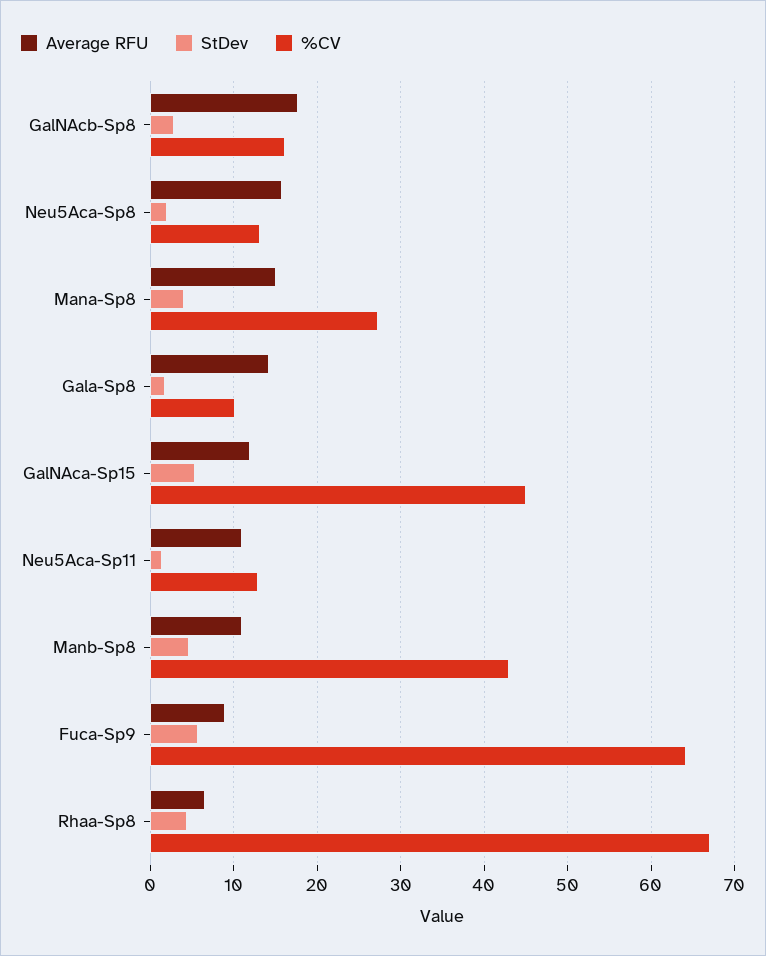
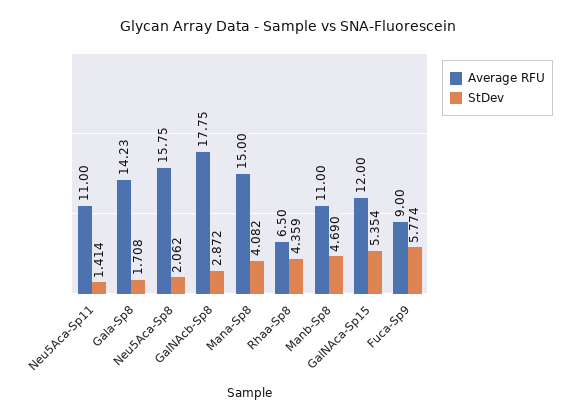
  {
    "Average RFU": {
      "GalNAcb-Sp8": 17.75,
      "Neu5Aca-Sp8": 15.75,
      "Mana-Sp8": 15,
      "Gala-Sp8": 14.23,
      "GalNAca-Sp15": 12,
      "Neu5Aca-Sp11": 11,
      "Manb-Sp8": 11,
      "Fuca-Sp9": 9,
      "Rhaa-Sp8": 6.5
    },
    "StDev": {
      "GalNAcb-Sp8": 2.872,
      "Neu5Aca-Sp8": 2.062,
      "Mana-Sp8": 4.082,
      "Gala-Sp8": 1.708,
      "GalNAca-Sp15": 5.354,
      "Neu5Aca-Sp11": 1.414,
      "Manb-Sp8": 4.69,
      "Fuca-Sp9": 5.774,
      "Rhaa-Sp8": 4.359
-   },
+   }
-   "%CV": {
-     "GalNAcb-Sp8": 16,
-     "Neu5Aca-Sp8": 13,
-     "Mana-Sp8": 27,
-     "Gala-Sp8": 10,
-     "GalNAca-Sp15": 45,
-     "Neu5Aca-Sp11": 13,
-     "Manb-Sp8": 43,
-     "Fuca-Sp9": 64,
-     "Rhaa-Sp8": 67
-   }
  }

